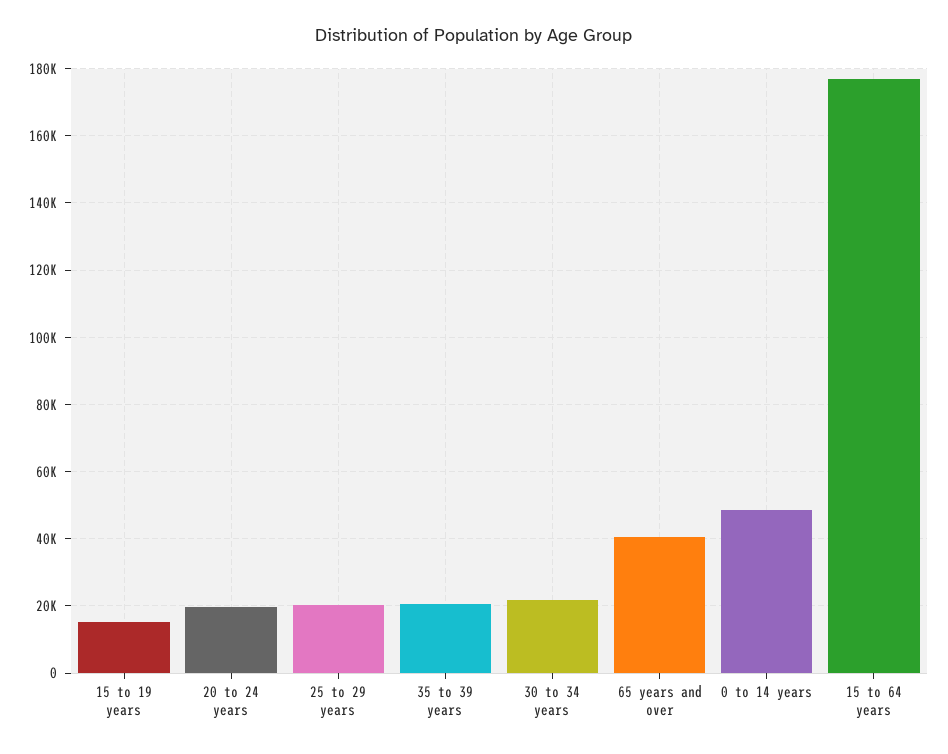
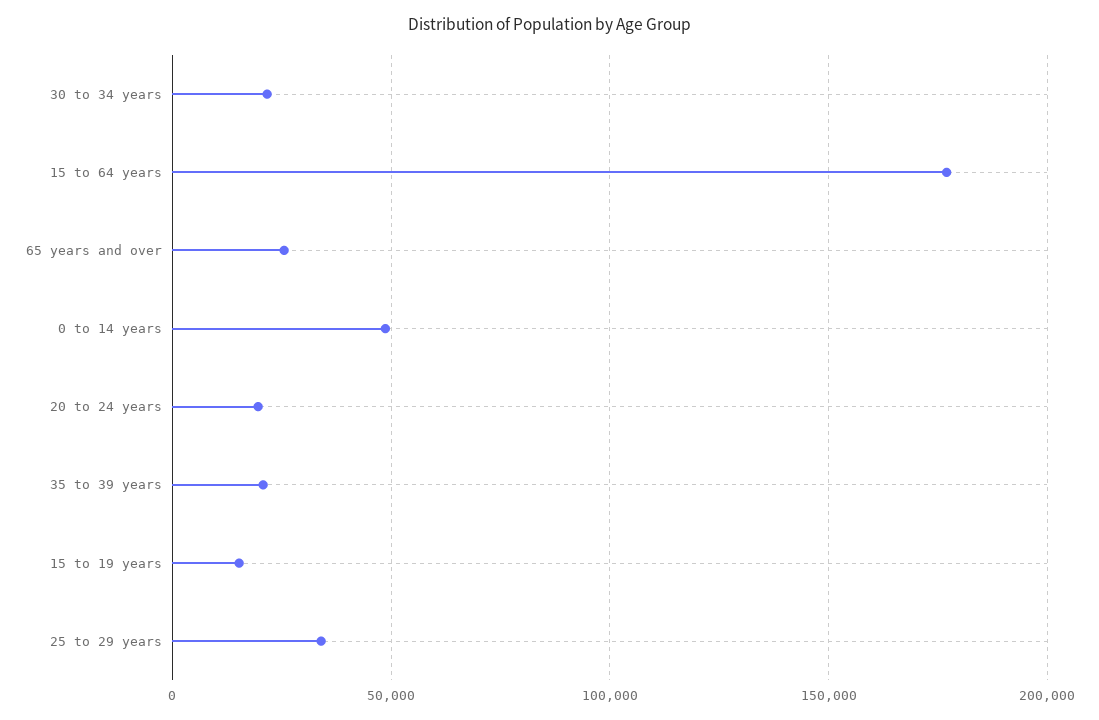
  {
    "15 to 19 years": 16000,
    "20 to 24 years": 20000,
-   "25 to 29 years": 20000,
+   "25 to 29 years": 35000,
    "35 to 39 years": 20000,
    "30 to 34 years": 22000,
-   "65 years and over": 40000,
+   "65 years and over": 25000,
    "0 to 14 years": 48000,
    "15 to 64 years": 176000
  }

